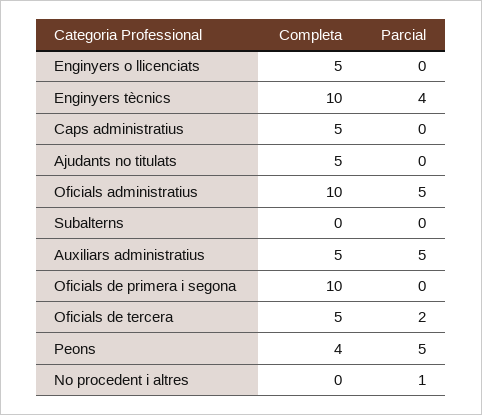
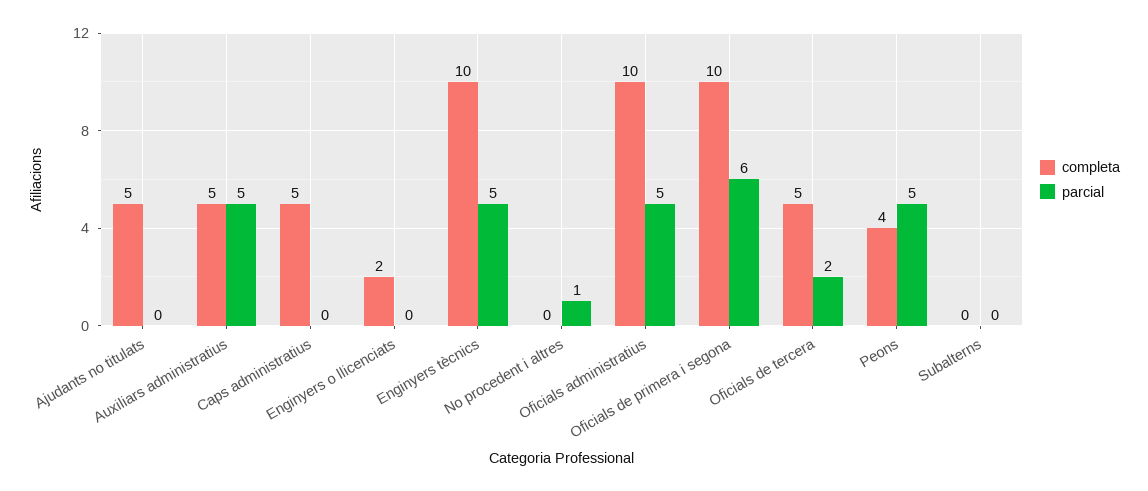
  {
    "Completa": {
-     "Enginyers o llicenciats": 5,
+     "Enginyers o llicenciats": 2,
      "Enginyers tècnics": 10,
      "Caps administratius": 5,
      "Ajudants no titulats": 5,
      "Oficials administratius": 10,
      "Subalterns": 0,
      "Auxiliars administratius": 5,
      "Oficials de primera i segona": 10,
      "Oficials de tercera": 5,
      "Peons": 4,
      "No procedent i altres": 0
    },
    "Parcial": {
      "Enginyers o llicenciats": 0,
-     "Enginyers tècnics": 4,
+     "Enginyers tècnics": 5,
      "Caps administratius": 0,
      "Ajudants no titulats": 0,
      "Oficials administratius": 5,
      "Subalterns": 0,
      "Auxiliars administratius": 5,
-     "Oficials de primera i segona": 0,
+     "Oficials de primera i segona": 6,
      "Oficials de tercera": 2,
      "Peons": 5,
      "No procedent i altres": 1
    }
  }

